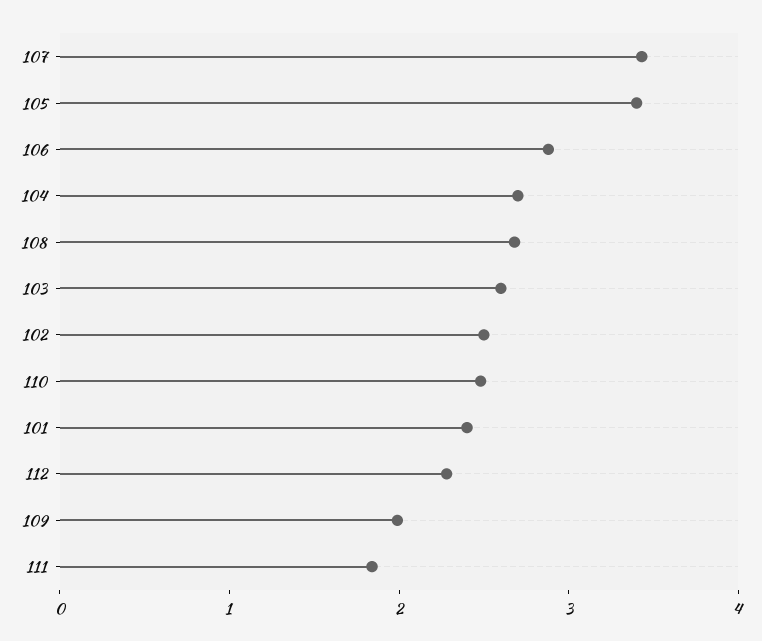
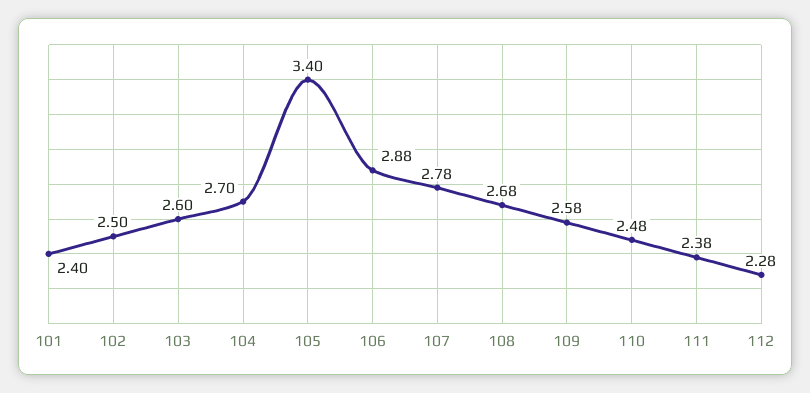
  {
-   "107": 3.4,
+   "107": 2.78,
    "105": 3.4,
    "106": 2.88,
    "104": 2.7,
    "108": 2.68,
    "103": 2.6,
    "102": 2.5,
    "110": 2.48,
    "101": 2.4,
    "112": 2.28,
-   "109": 2,
+   "109": 2.58,
-   "111": 1.8
+   "111": 2.38
  }

